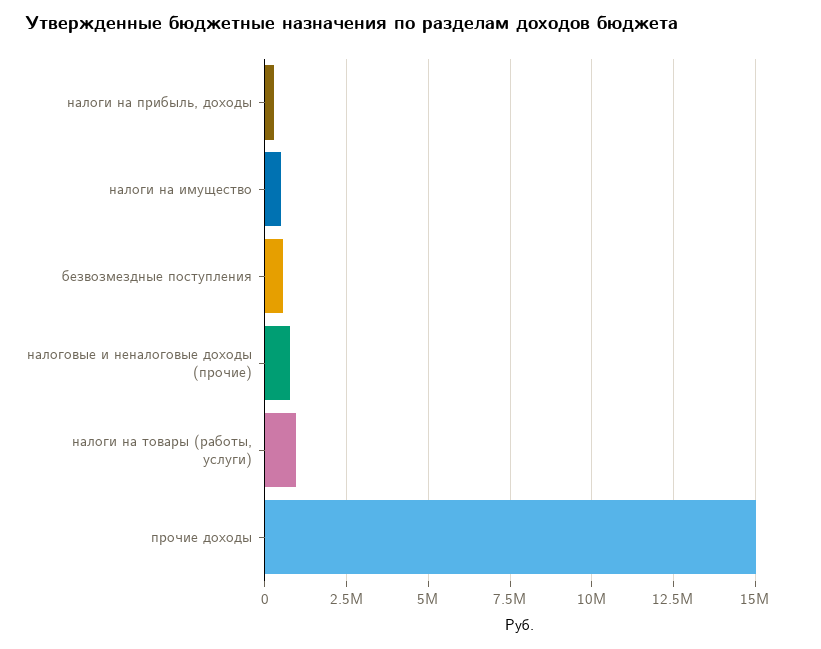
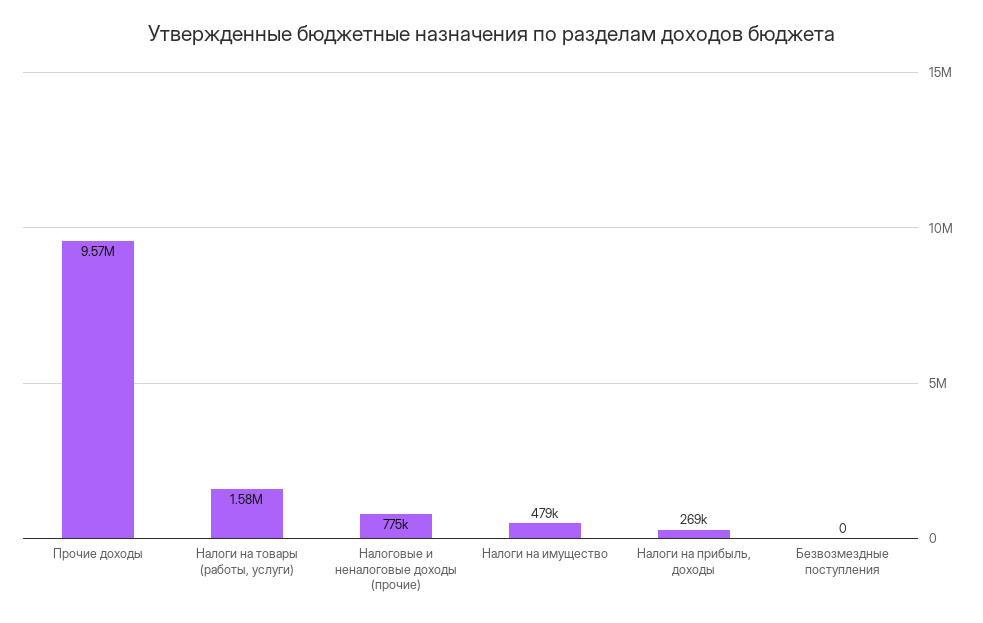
  {
    "налоги на прибыль, доходы": 269000,
    "налоги на имущество": 479000,
-   "безвозмездные поступления": 500000,
+   "безвозмездные поступления": 0,
    "налоговые и неналоговые доходы (прочие)": 775000,
-   "налоги на товары (работы, услуги)": 1000000,
+   "налоги на товары (работы, услуги)": 1580000,
-   "прочие доходы": 15000000
+   "прочие доходы": 9570000
  }

